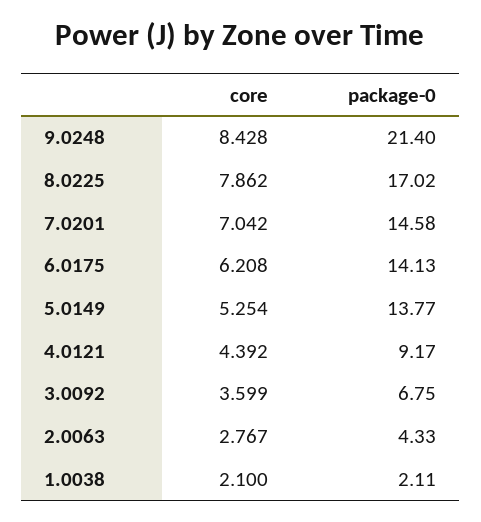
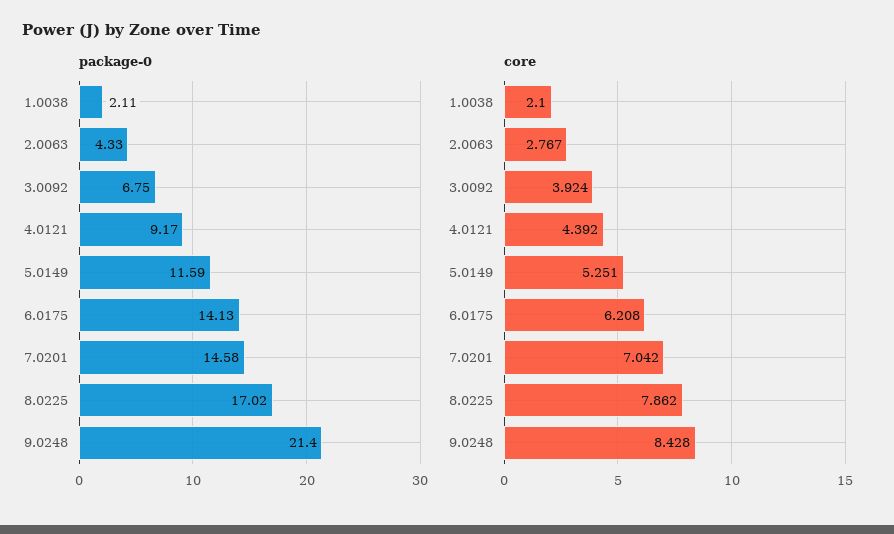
  {
    "core": {
      "9.0248": 8.428,
      "8.0225": 7.862,
      "7.0201": 7.042,
      "6.0175": 6.208,
-     "5.0149": 5.254,
+     "5.0149": 5.251,
      "4.0121": 4.392,
-     "3.0092": 3.599,
+     "3.0092": 3.924,
      "2.0063": 2.767,
      "1.0038": 2.1
    },
    "package-0": {
      "9.0248": 21.4,
      "8.0225": 17.02,
      "7.0201": 14.58,
      "6.0175": 14.13,
-     "5.0149": 13.77,
+     "5.0149": 11.59,
      "4.0121": 9.17,
      "3.0092": 6.75,
      "2.0063": 4.33,
      "1.0038": 2.11
    }
  }

